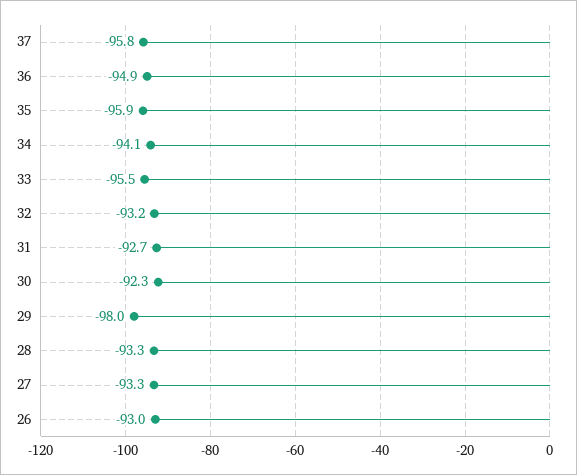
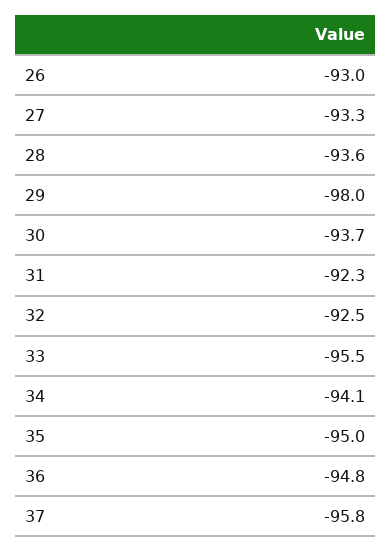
  {
    "37": -95.8,
-   "36": -94.9,
+   "36": -94.8,
-   "35": -95.9,
+   "35": -95,
    "34": -94.1,
    "33": -95.5,
-   "32": -93.2,
+   "32": -92.5,
-   "31": -92.7,
+   "31": -92.3,
-   "30": -92.3,
+   "30": -93.7,
    "29": -98,
-   "28": -93.3,
+   "28": -93.6,
    "27": -93.3,
    "26": -93
  }

